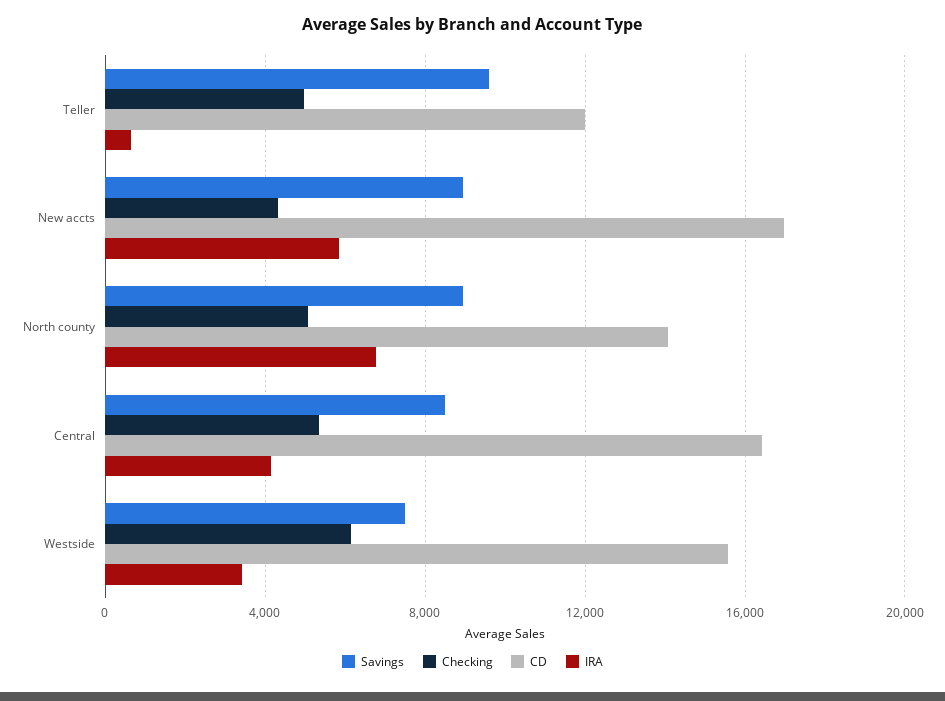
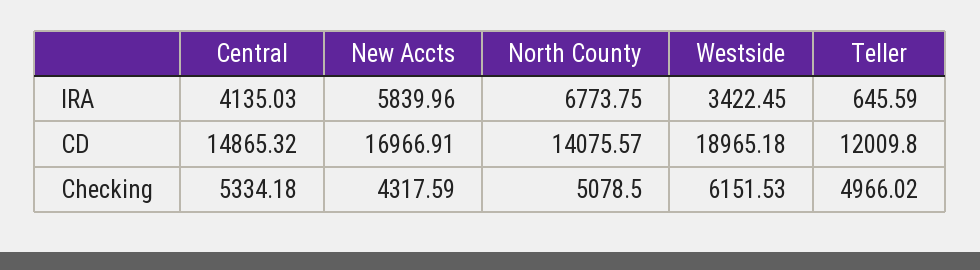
  {
-   "Savings": {
-     "Teller": 9500,
-     "New accts": 9000,
-     "North county": 9000,
-     "Central": 8500,
-     "Westside": 7500
-   },
    "Checking": {
      "Teller": 4966.02,
      "New accts": 4317.59,
      "North county": 5078.5,
      "Central": 5334.18,
      "Westside": 6151.53
    },
    "CD": {
      "Teller": 12009.8,
      "New accts": 16966.91,
      "North county": 14075.57,
-     "Central": 16500,
+     "Central": 14865.32,
-     "Westside": 15500
+     "Westside": 18965.18
    },
    "IRA": {
      "Teller": 645.59,
      "New accts": 5839.96,
      "North county": 6773.75,
      "Central": 4135.03,
      "Westside": 3422.45
    }
  }

